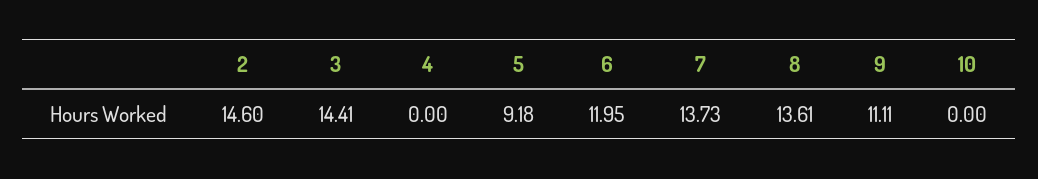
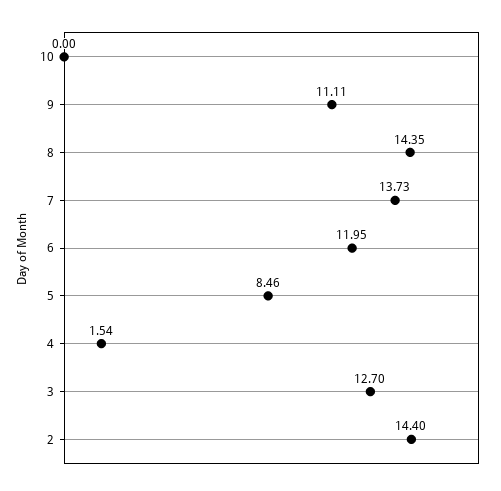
  {
-   "2": 14.6,
+   "2": 14.4,
-   "3": 14.41,
+   "3": 12.7,
-   "4": 0,
+   "4": 1.54,
-   "5": 9.18,
+   "5": 8.46,
    "6": 11.95,
    "7": 13.73,
-   "8": 13.61,
+   "8": 14.35,
    "9": 11.11,
    "10": 0
  }

